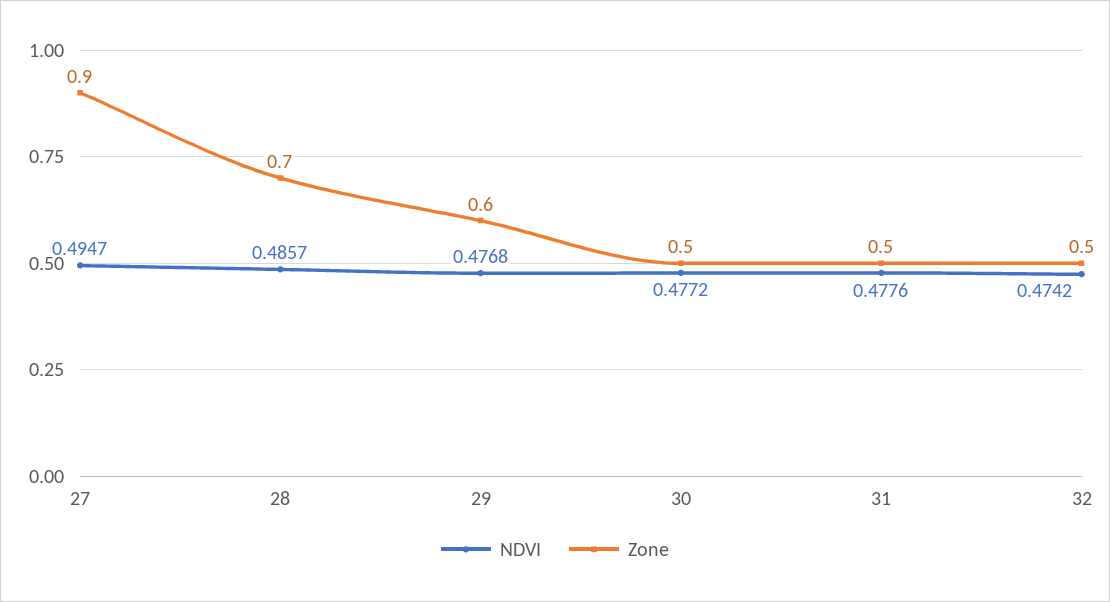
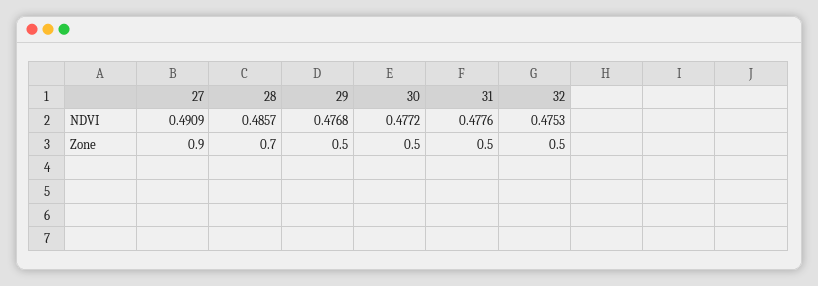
  {
    "NDVI": {
-     "27": 0.4947,
+     "27": 0.4909,
      "28": 0.4857,
      "29": 0.4768,
      "30": 0.4772,
      "31": 0.4776,
-     "32": 0.4742
+     "32": 0.4753
    },
    "Zone": {
      "27": 0.9,
      "28": 0.7,
-     "29": 0.6,
+     "29": 0.5,
      "30": 0.5,
      "31": 0.5,
      "32": 0.5
    }
  }

